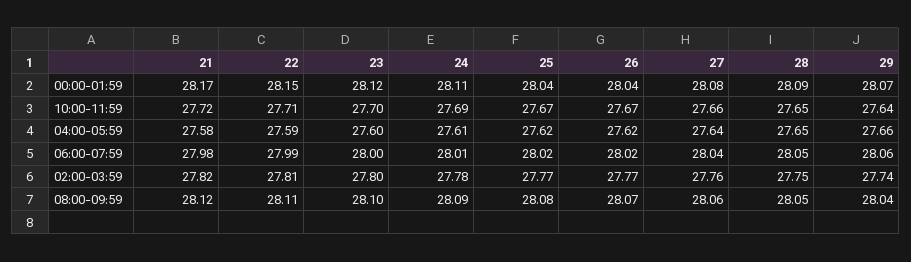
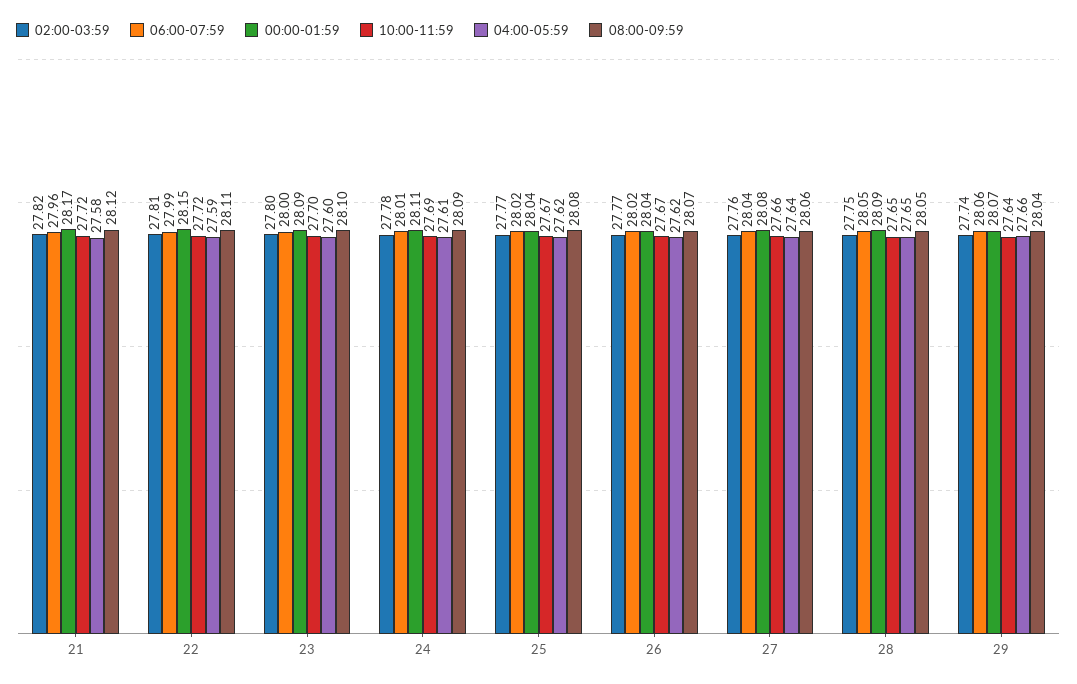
  {
    "00:00-01:59": {
      "21": 28.17,
      "22": 28.15,
-     "23": 28.12,
+     "23": 28.09,
      "24": 28.11,
      "25": 28.04,
      "26": 28.04,
      "27": 28.08,
      "28": 28.09,
      "29": 28.07
    },
    "10:00-11:59": {
      "21": 27.72,
-     "22": 27.71,
+     "22": 27.72,
      "23": 27.7,
      "24": 27.69,
      "25": 27.67,
      "26": 27.67,
      "27": 27.66,
      "28": 27.65,
      "29": 27.64
    },
    "04:00-05:59": {
      "21": 27.58,
      "22": 27.59,
      "23": 27.6,
      "24": 27.61,
      "25": 27.62,
      "26": 27.62,
      "27": 27.64,
      "28": 27.65,
      "29": 27.66
    },
    "06:00-07:59": {
-     "21": 27.98,
+     "21": 27.96,
      "22": 27.99,
      "23": 28,
      "24": 28.01,
      "25": 28.02,
      "26": 28.02,
      "27": 28.04,
      "28": 28.05,
      "29": 28.06
    },
    "02:00-03:59": {
      "21": 27.82,
      "22": 27.81,
      "23": 27.8,
      "24": 27.78,
      "25": 27.77,
      "26": 27.77,
      "27": 27.76,
      "28": 27.75,
      "29": 27.74
    },
    "08:00-09:59": {
      "21": 28.12,
      "22": 28.11,
      "23": 28.1,
      "24": 28.09,
      "25": 28.08,
      "26": 28.07,
      "27": 28.06,
      "28": 28.05,
      "29": 28.04
    }
  }

